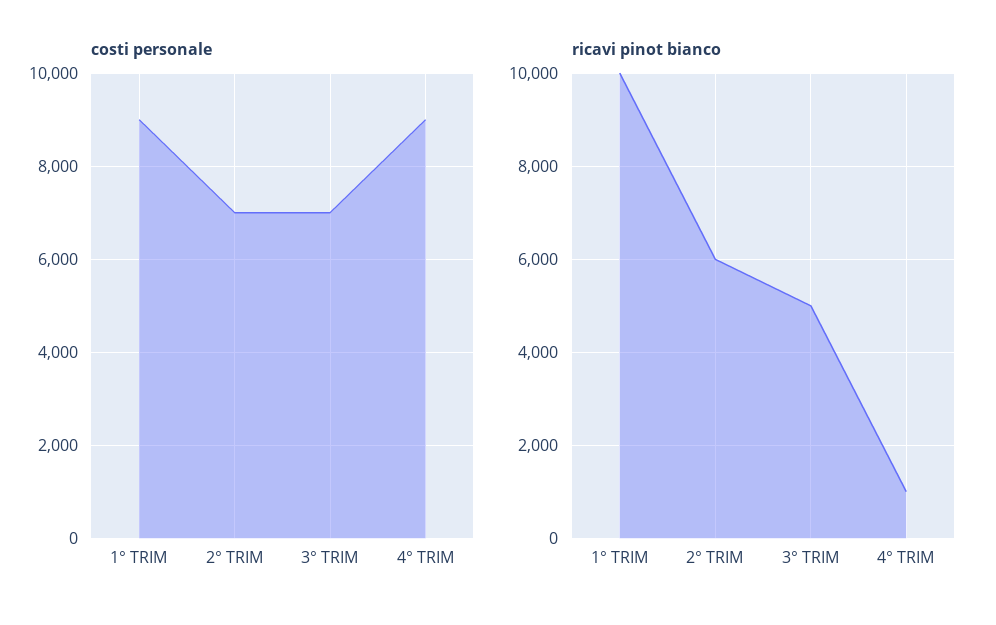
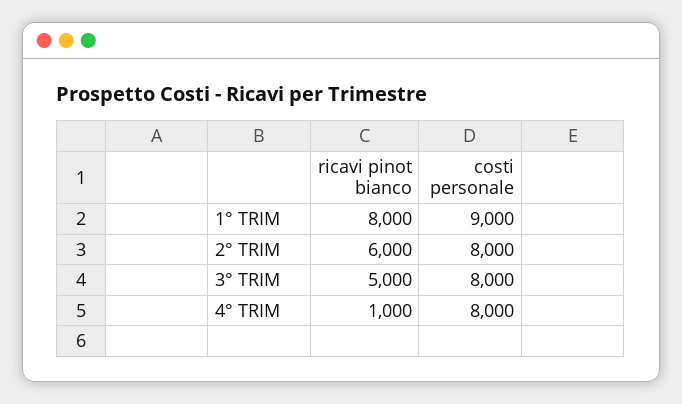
  {
    "costi personale": {
      "1° TRIM": 9000,
-     "2° TRIM": 7000,
+     "2° TRIM": 8000,
-     "3° TRIM": 7000,
+     "3° TRIM": 8000,
-     "4° TRIM": 9000
+     "4° TRIM": 8000
    },
    "ricavi pinot bianco": {
-     "1° TRIM": 10000,
+     "1° TRIM": 8000,
      "2° TRIM": 6000,
      "3° TRIM": 5000,
      "4° TRIM": 1000
    }
  }

